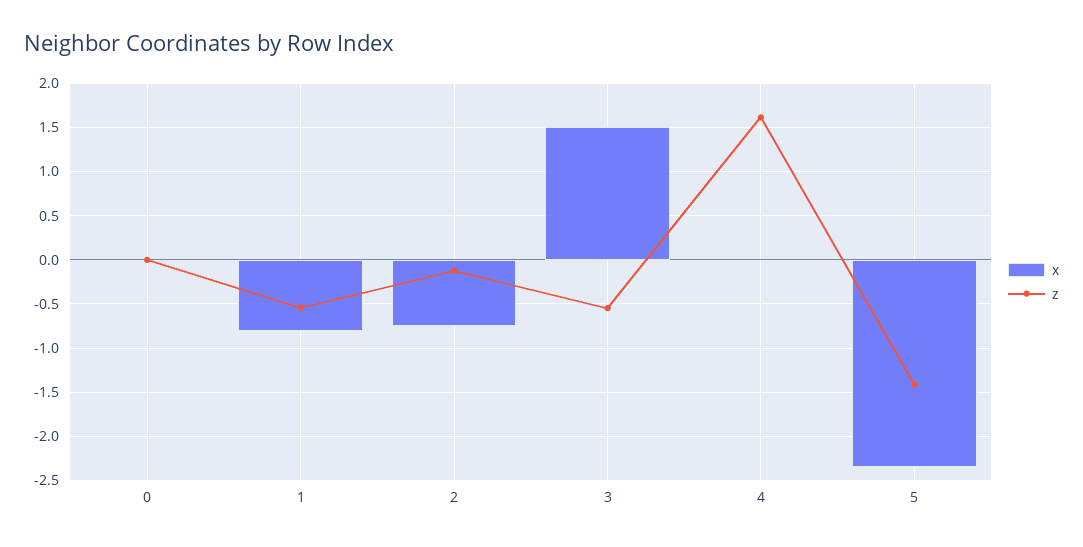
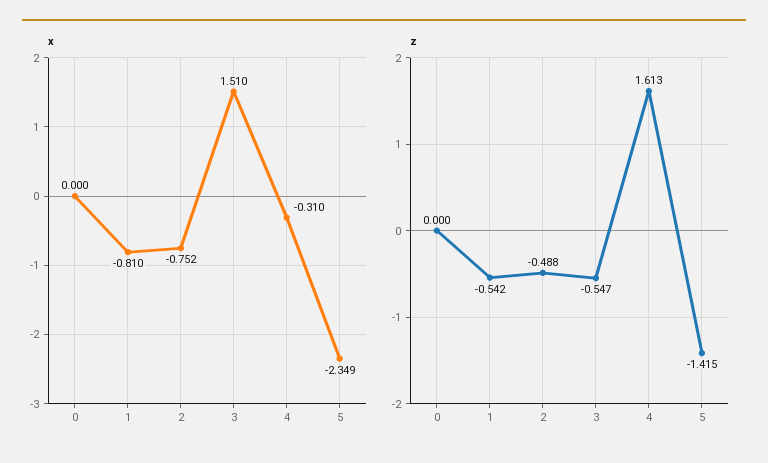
  {
    "x": {
      "0": 0,
      "1": -0.81,
      "2": -0.752,
      "3": 1.51,
-     "4": 0,
+     "4": -0.31,
      "5": -2.349
    },
    "z": {
      "0": 0,
      "1": -0.542,
-     "2": -0.1,
+     "2": -0.488,
      "3": -0.547,
      "4": 1.613,
      "5": -1.415
    }
  }

